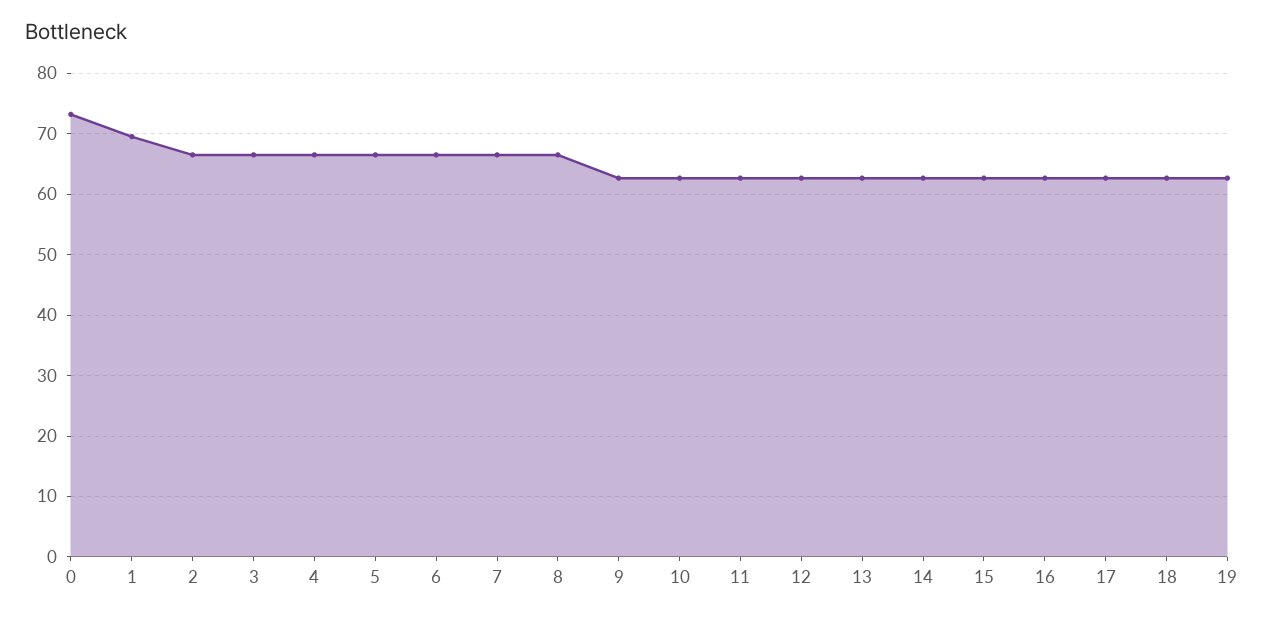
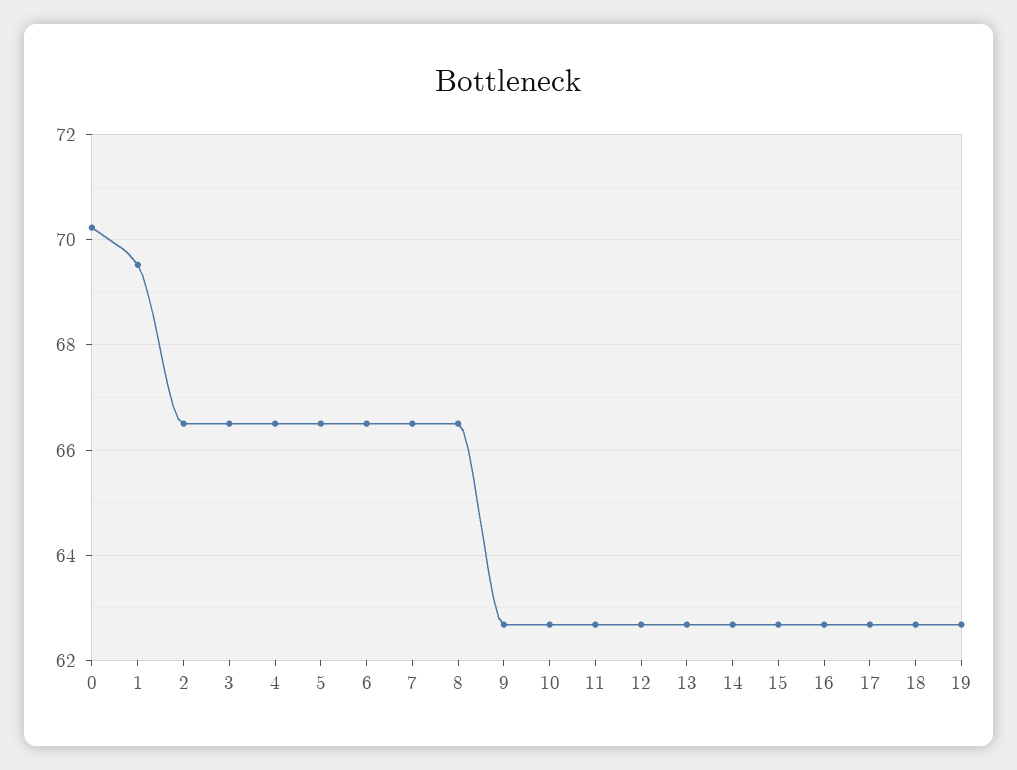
  {
-   "0": 73,
+   "0": 70.2,
    "1": 69.6,
    "2": 66.6,
    "3": 66.6,
    "4": 66.6,
    "5": 66.6,
    "6": 66.6,
    "7": 66.6,
    "8": 66.6,
    "9": 62.6,
    "10": 62.6,
    "11": 62.6,
    "12": 62.6,
    "13": 62.6,
    "14": 62.6,
    "15": 62.6,
    "16": 62.6,
    "17": 62.6,
    "18": 62.6,
    "19": 62.6
  }

